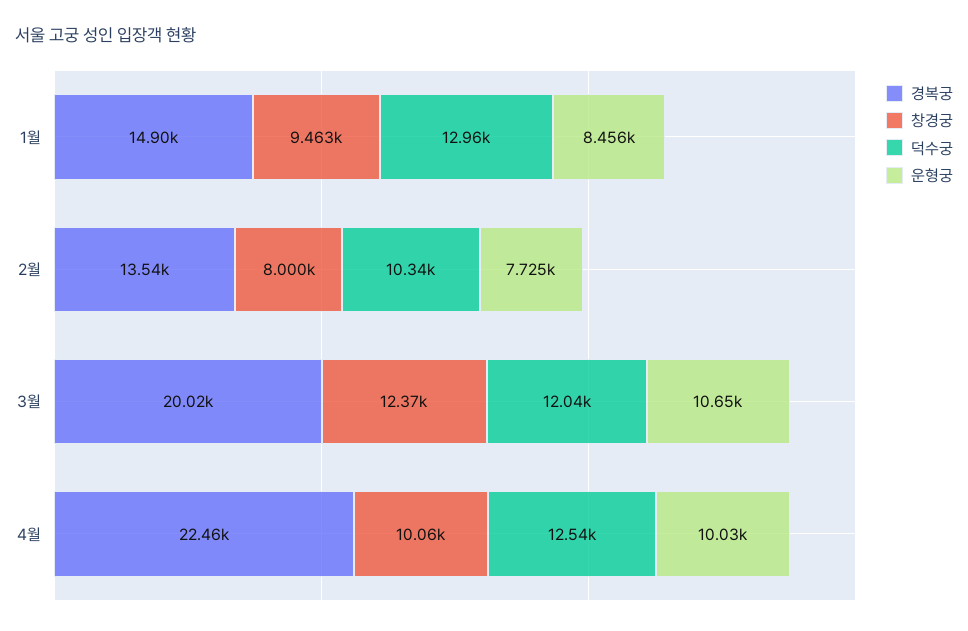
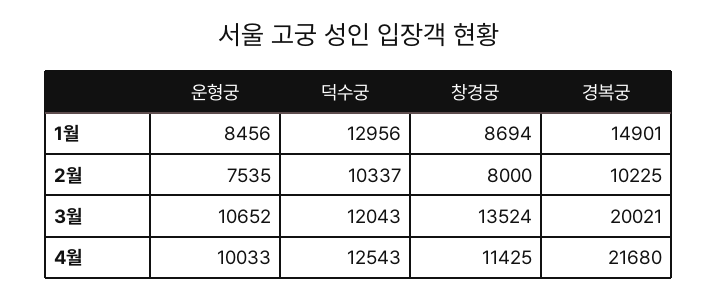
  {
    "경복궁": {
      "1월": 14901,
-     "2월": 13540,
+     "2월": 10225,
      "3월": 20021,
-     "4월": 22460
+     "4월": 21680
    },
    "창경궁": {
-     "1월": 9463,
+     "1월": 8694,
      "2월": 8000,
-     "3월": 12370,
+     "3월": 13524,
-     "4월": 10060
+     "4월": 11425
    },
    "덕수궁": {
      "1월": 12956,
      "2월": 10337,
      "3월": 12043,
      "4월": 12543
    },
    "운형궁": {
      "1월": 8456,
-     "2월": 7725,
+     "2월": 7535,
      "3월": 10652,
      "4월": 10033
    }
  }

